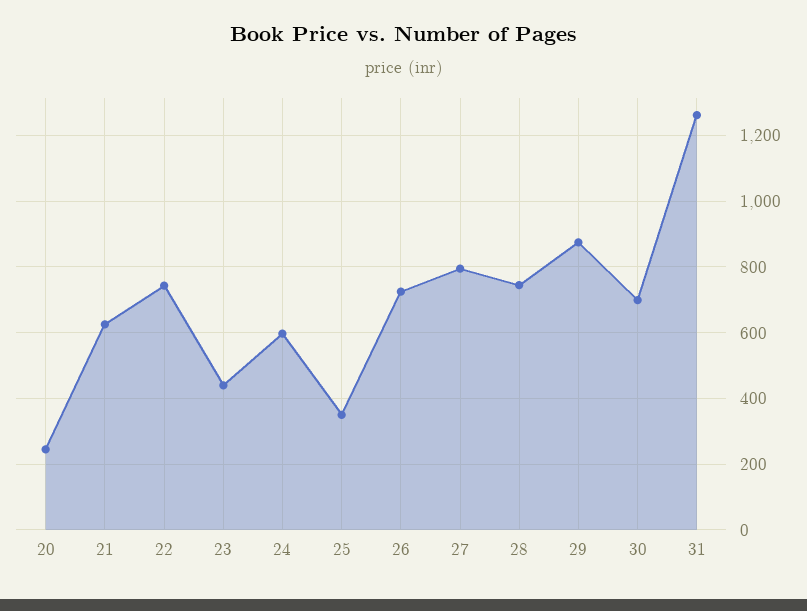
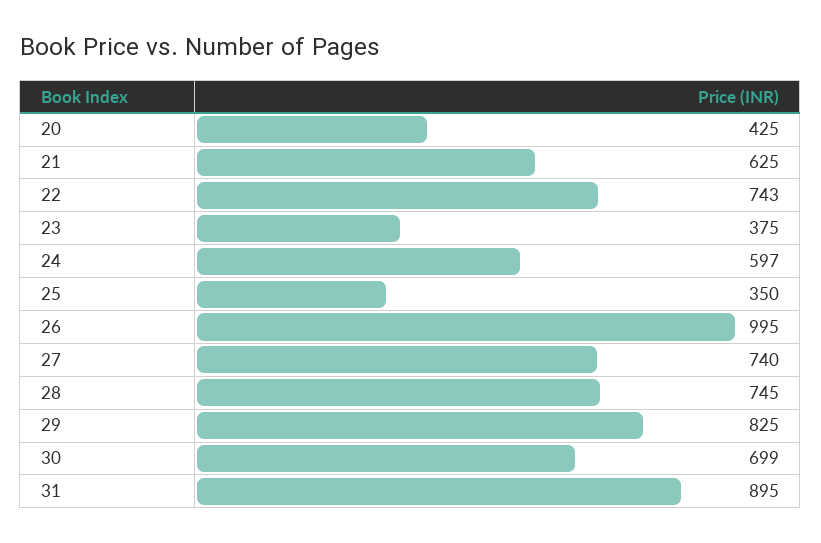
  {
-   "20": 240,
+   "20": 425,
    "21": 625,
    "22": 743,
-   "23": 440,
+   "23": 375,
    "24": 597,
    "25": 350,
-   "26": 720,
+   "26": 995,
-   "27": 800,
+   "27": 740,
    "28": 745,
-   "29": 880,
+   "29": 825,
    "30": 699,
-   "31": 1260
+   "31": 895
  }

